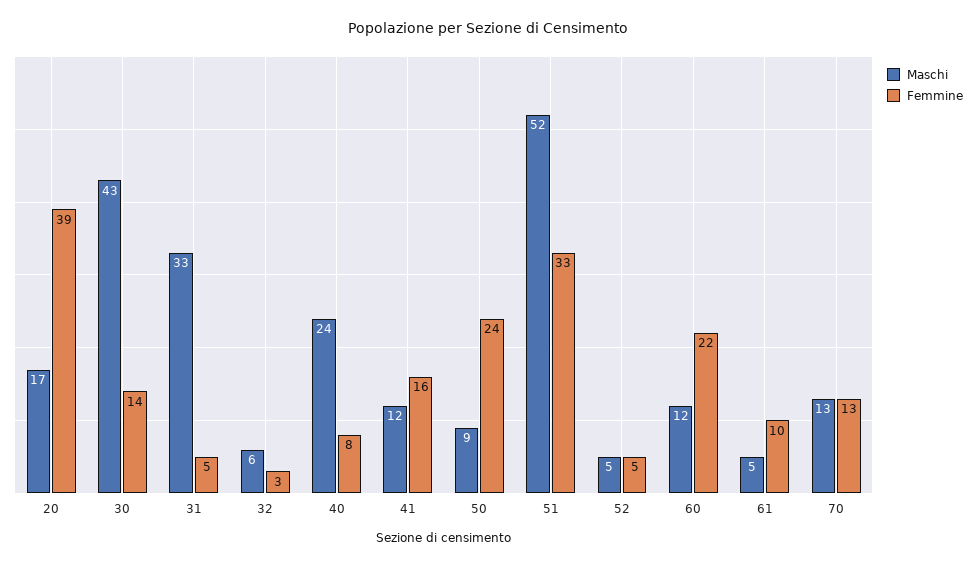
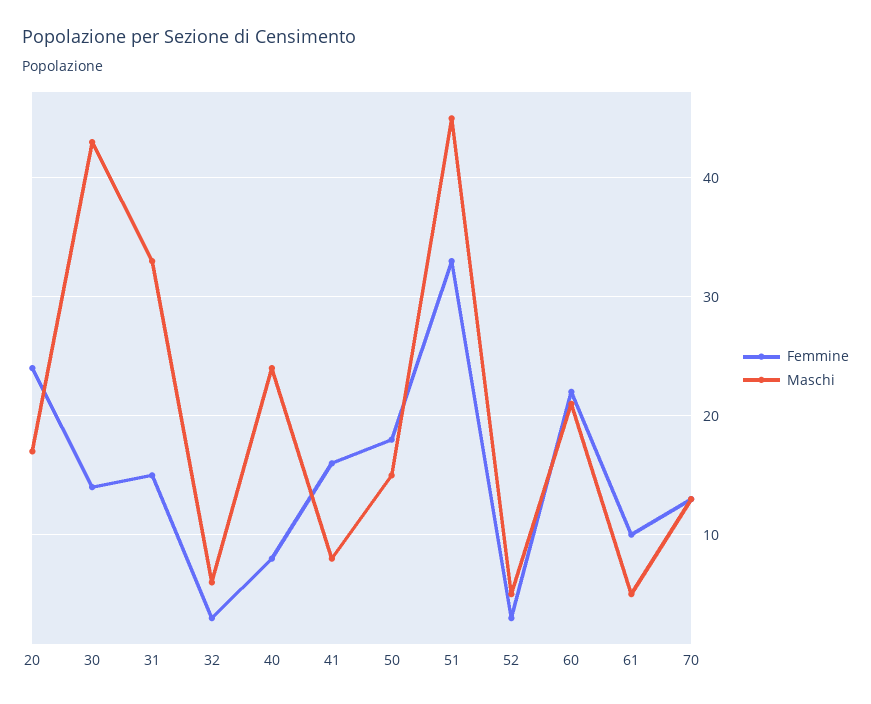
  {
    "Maschi": {
      "20": 17,
      "30": 43,
      "31": 33,
      "32": 6,
      "40": 24,
-     "41": 12,
+     "41": 8,
-     "50": 9,
+     "50": 15,
-     "51": 52,
+     "51": 45,
      "52": 5,
-     "60": 12,
+     "60": 21,
      "61": 5,
      "70": 13
    },
    "Femmine": {
-     "20": 39,
+     "20": 24,
      "30": 14,
-     "31": 5,
+     "31": 15,
      "32": 3,
      "40": 8,
      "41": 16,
-     "50": 24,
+     "50": 18,
      "51": 33,
-     "52": 5,
+     "52": 3,
      "60": 22,
      "61": 10,
      "70": 13
    }
  }

